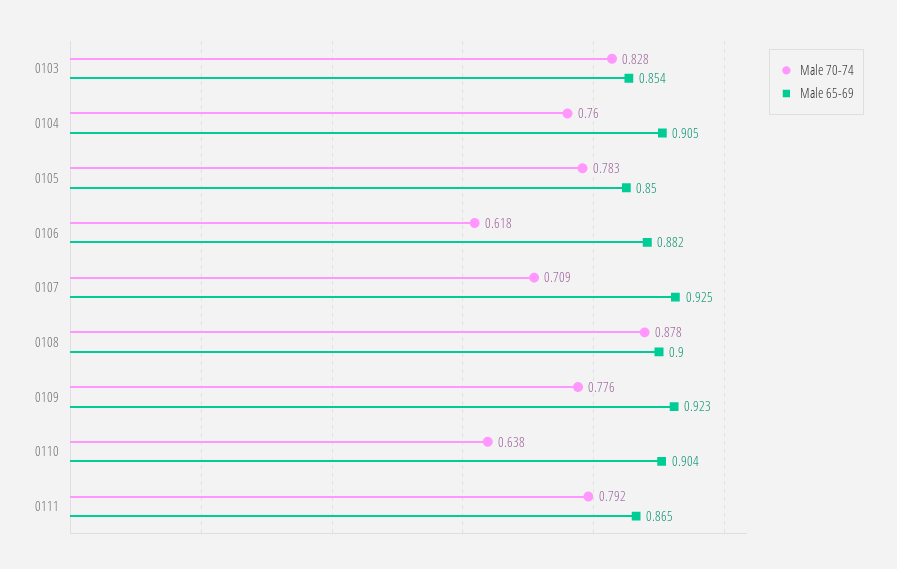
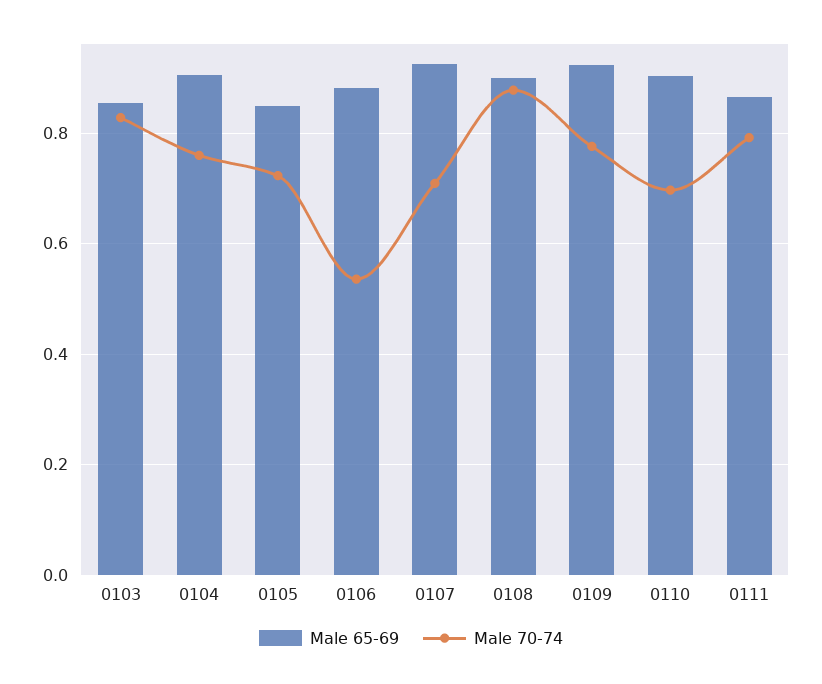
  {
    "Male 70-74": {
      "0103": 0.828,
      "0104": 0.76,
-     "0105": 0.783,
+     "0105": 0.72,
-     "0106": 0.618,
+     "0106": 0.54,
      "0107": 0.709,
      "0108": 0.878,
      "0109": 0.776,
-     "0110": 0.638,
+     "0110": 0.7,
      "0111": 0.792
    },
    "Male 65-69": {
      "0103": 0.854,
      "0104": 0.905,
      "0105": 0.85,
      "0106": 0.882,
      "0107": 0.925,
      "0108": 0.9,
      "0109": 0.923,
      "0110": 0.904,
      "0111": 0.865
    }
  }

